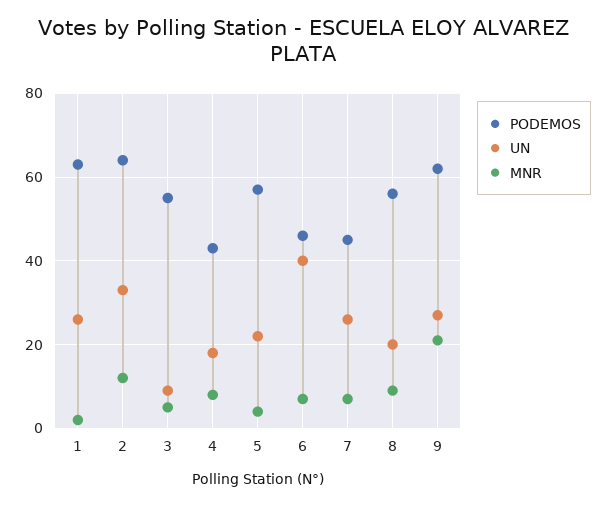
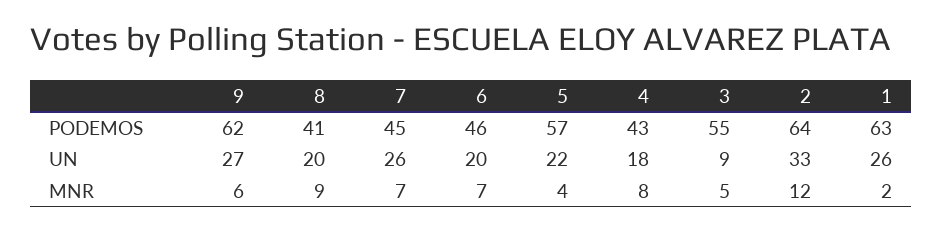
  {
    "PODEMOS": {
      "1": 63,
      "2": 64,
      "3": 55,
      "4": 43,
      "5": 57,
      "6": 46,
      "7": 45,
-     "8": 55,
+     "8": 41,
      "9": 62
    },
    "UN": {
      "1": 26,
      "2": 33,
      "3": 9,
      "4": 18,
      "5": 22,
-     "6": 40,
+     "6": 20,
      "7": 26,
      "8": 20,
      "9": 27
    },
    "MNR": {
      "1": 2,
      "2": 12,
      "3": 5,
      "4": 8,
      "5": 4,
      "6": 7,
      "7": 7,
      "8": 9,
-     "9": 20
+     "9": 6
    }
  }

